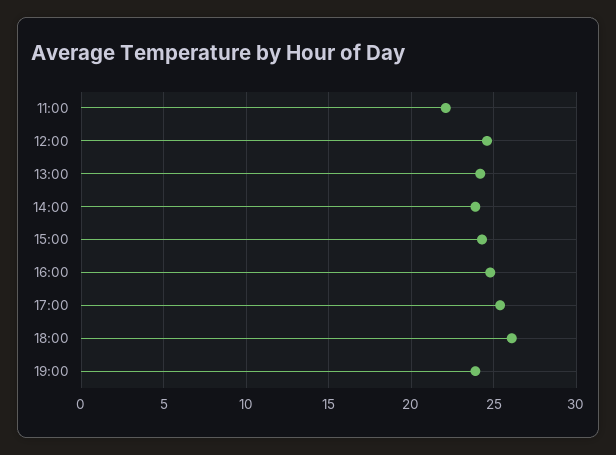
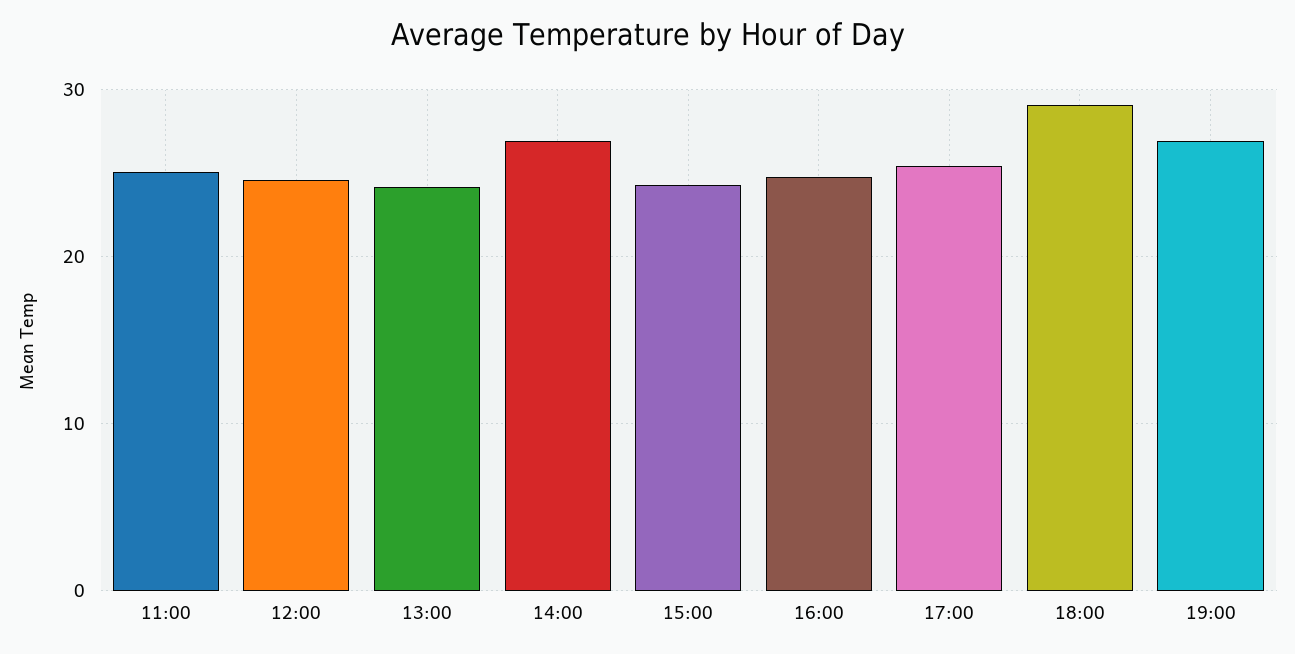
  {
-   "11:00": 22,
+   "11:00": 25,
    "12:00": 24.5,
    "13:00": 24,
-   "14:00": 24,
+   "14:00": 27,
    "15:00": 24.5,
    "16:00": 25,
    "17:00": 25.5,
-   "18:00": 26,
+   "18:00": 29,
-   "19:00": 24
+   "19:00": 27
  }

